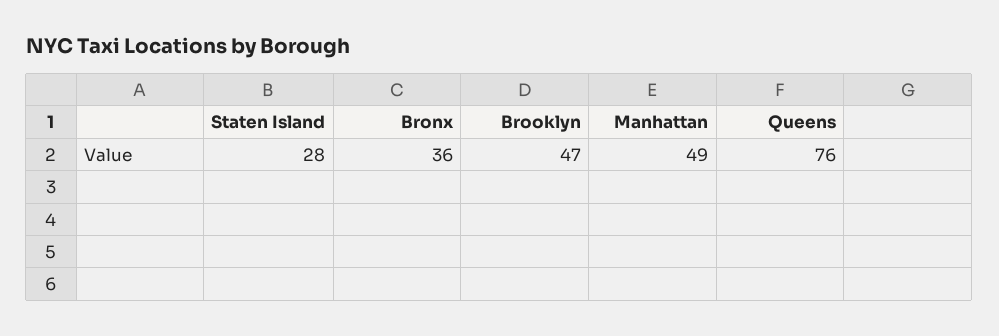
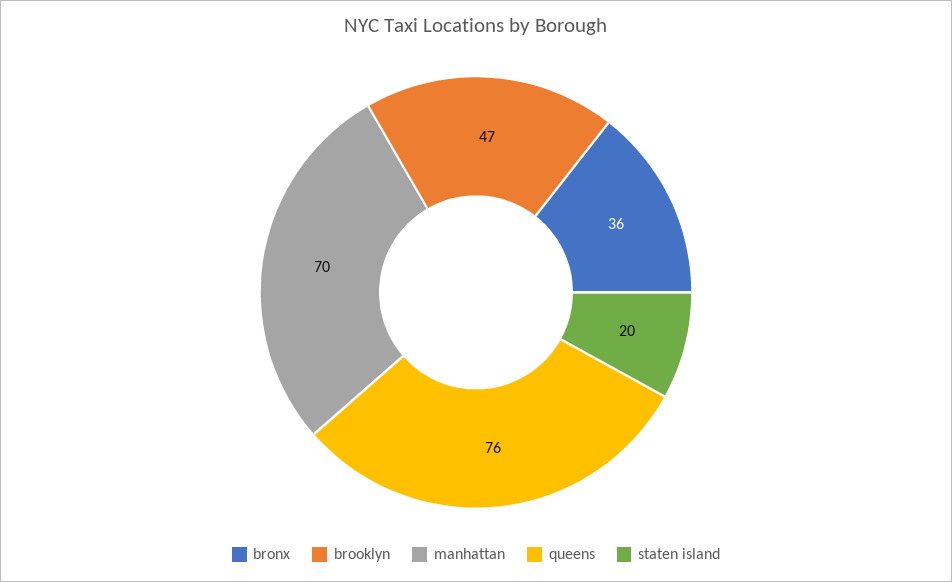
  {
-   "Staten Island": 28,
+   "Staten Island": 20,
    "Bronx": 36,
    "Brooklyn": 47,
-   "Manhattan": 49,
+   "Manhattan": 70,
    "Queens": 76
  }

